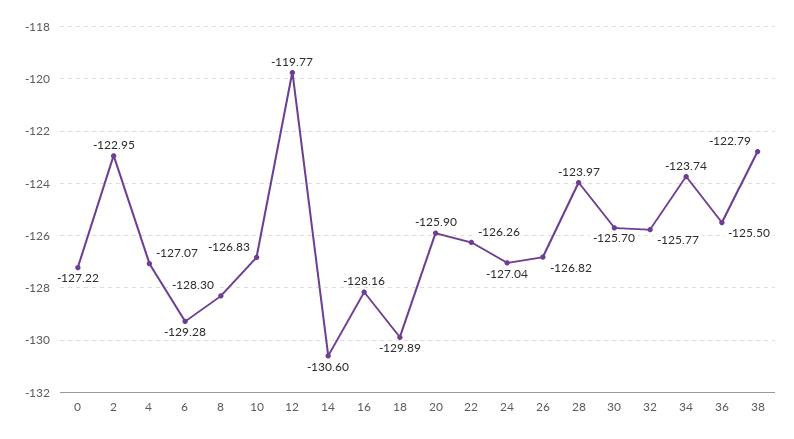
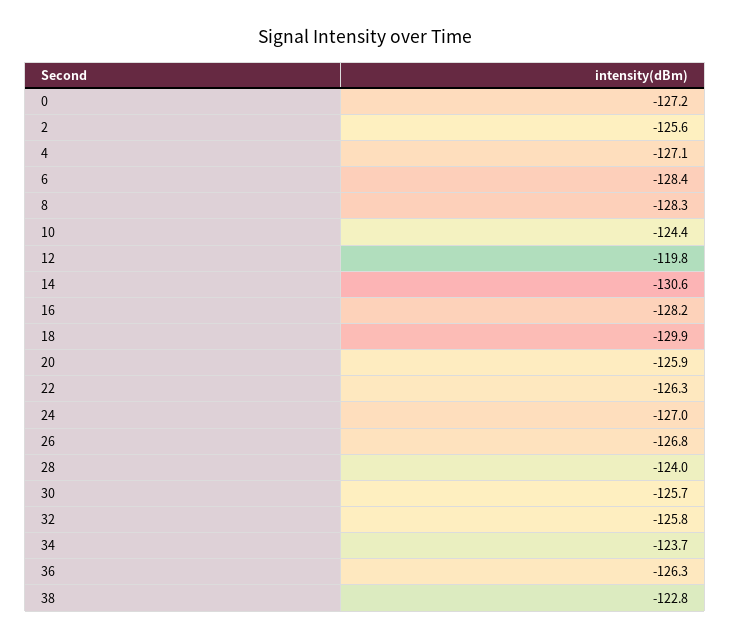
  {
    "0": -127.22,
-   "2": -122.95,
+   "2": -125.6,
    "4": -127.07,
-   "6": -129.28,
+   "6": -128.4,
    "8": -128.3,
-   "10": -126.83,
+   "10": -124.4,
    "12": -119.77,
    "14": -130.6,
    "16": -128.16,
    "18": -129.89,
    "20": -125.9,
    "22": -126.26,
    "24": -127.04,
    "26": -126.82,
    "28": -123.97,
    "30": -125.7,
    "32": -125.77,
    "34": -123.74,
-   "36": -125.5,
+   "36": -126.3,
    "38": -122.79
  }

